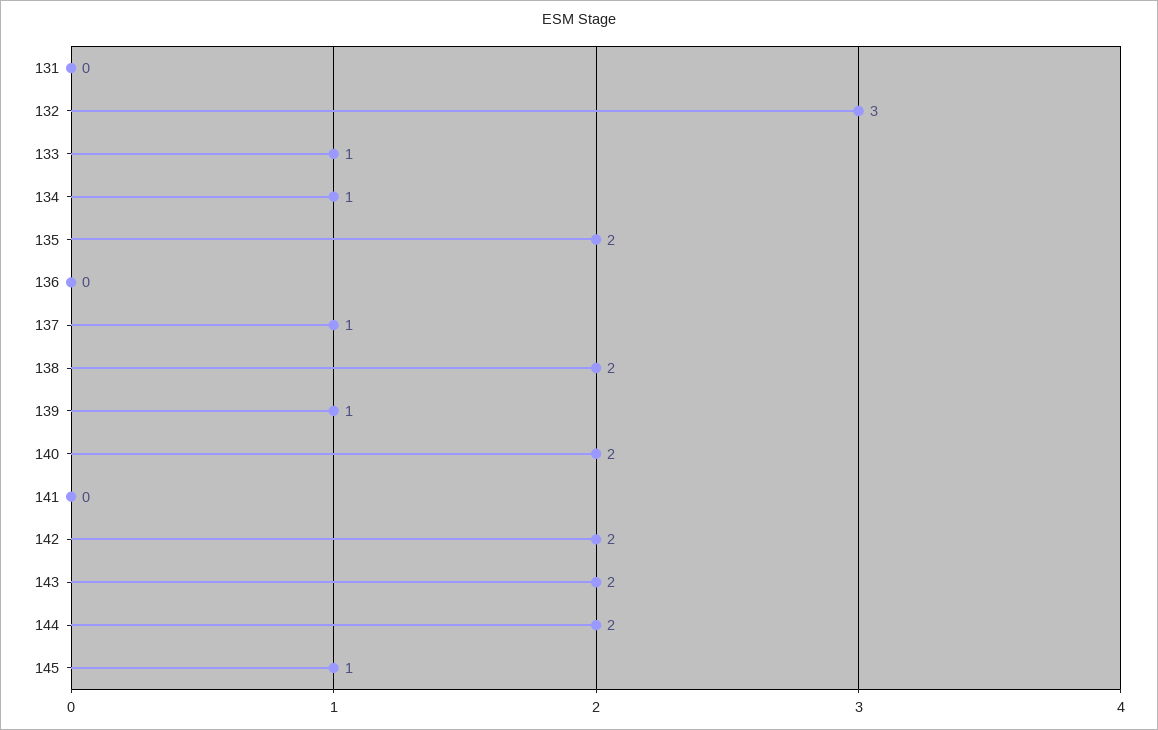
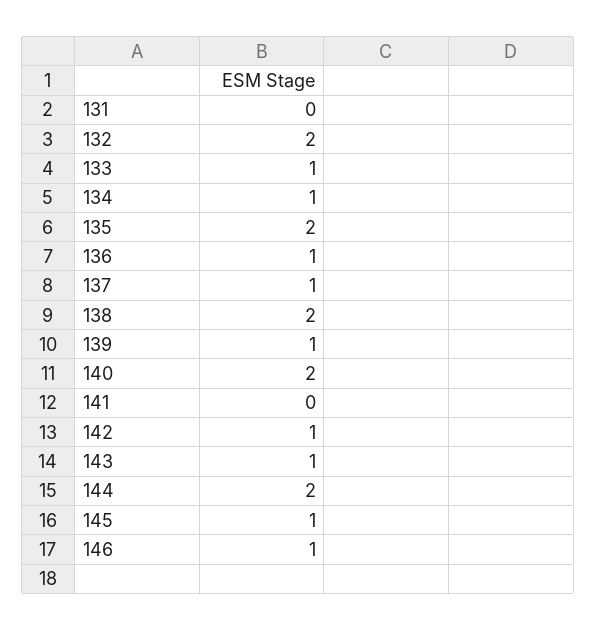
  {
    "131": 0,
-   "132": 3,
+   "132": 2,
    "133": 1,
    "134": 1,
    "135": 2,
-   "136": 0,
+   "136": 1,
    "137": 1,
    "138": 2,
    "139": 1,
    "140": 2,
    "141": 0,
-   "142": 2,
+   "142": 1,
-   "143": 2,
+   "143": 1,
    "144": 2,
-   "145": 1
+   "145": 1,
+   "146": 1
  }

